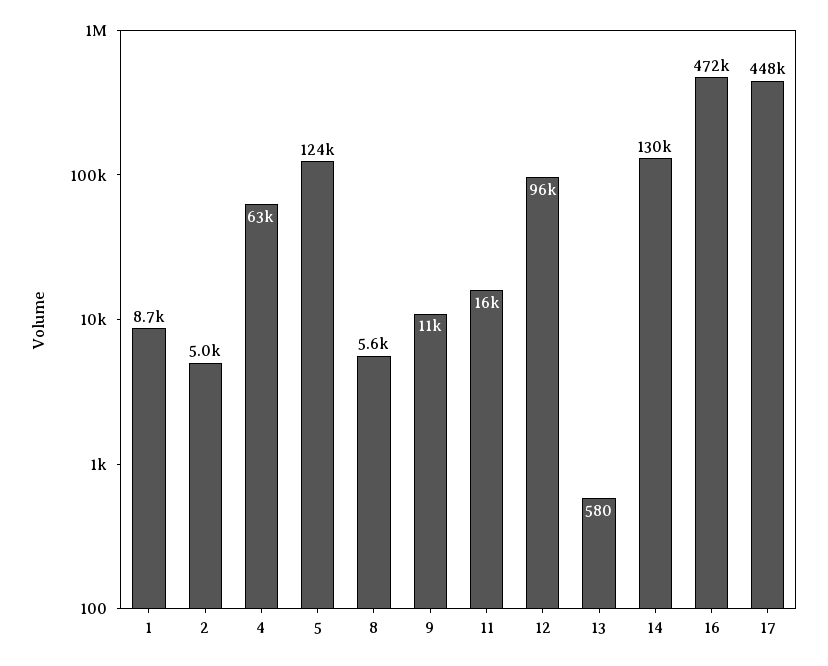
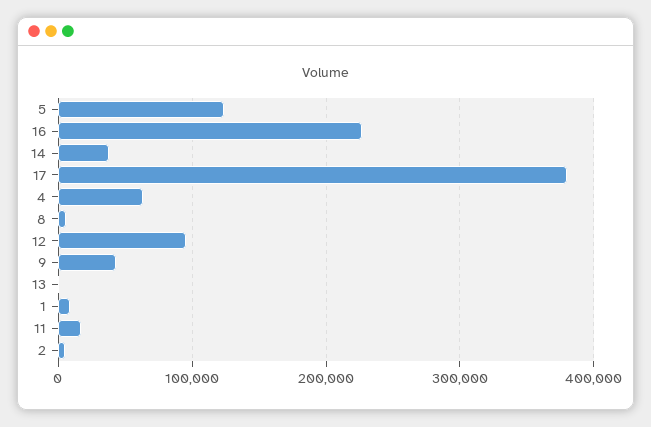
  {
    "1": 8700,
    "2": 5000,
    "4": 63000,
    "5": 124000,
    "8": 5600,
-   "9": 11000,
+   "9": 40000,
    "11": 16000,
    "12": 96000,
    "13": 580,
-   "14": 130000,
+   "14": 40000,
-   "16": 472000,
+   "16": 230000,
-   "17": 448000
+   "17": 380000
  }

